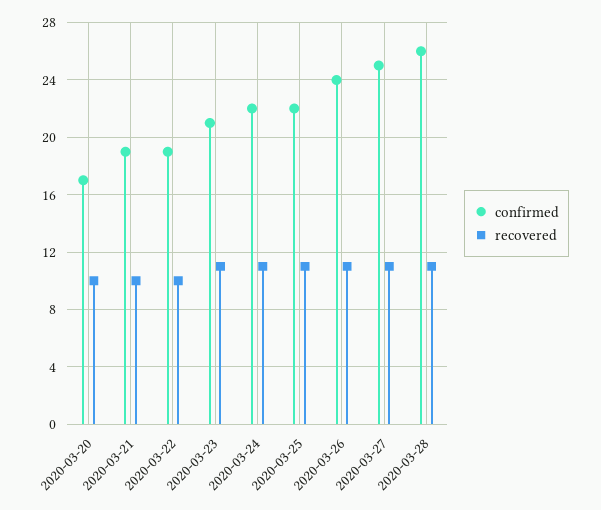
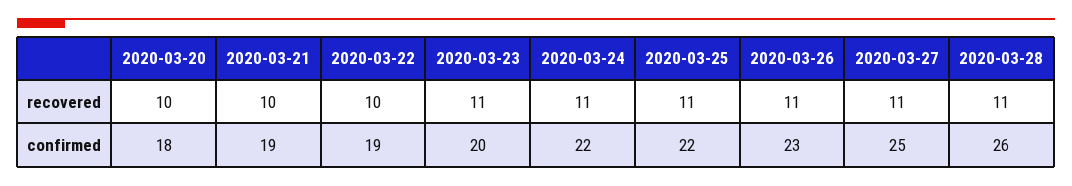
  {
    "confirmed": {
-     "2020-03-20": 17,
+     "2020-03-20": 18,
      "2020-03-21": 19,
      "2020-03-22": 19,
-     "2020-03-23": 21,
+     "2020-03-23": 20,
      "2020-03-24": 22,
      "2020-03-25": 22,
-     "2020-03-26": 24,
+     "2020-03-26": 23,
      "2020-03-27": 25,
      "2020-03-28": 26
    },
    "recovered": {
      "2020-03-20": 10,
      "2020-03-21": 10,
      "2020-03-22": 10,
      "2020-03-23": 11,
      "2020-03-24": 11,
      "2020-03-25": 11,
      "2020-03-26": 11,
      "2020-03-27": 11,
      "2020-03-28": 11
    }
  }

